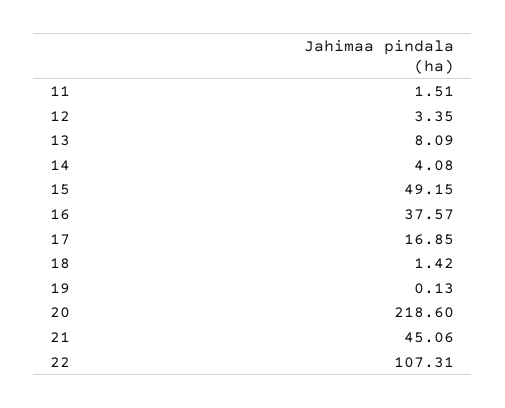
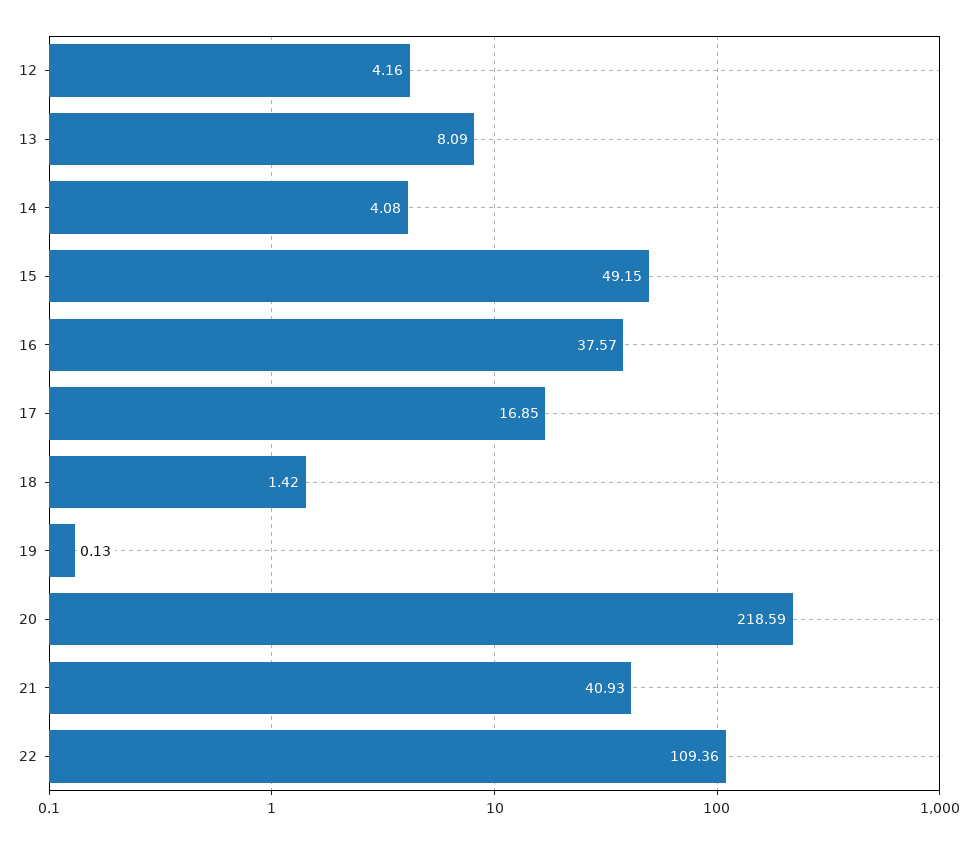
  {
-   "11": 1.51,
-   "12": 3.35,
+   "12": 4.16,
    "13": 8.09,
    "14": 4.08,
    "15": 49.15,
    "16": 37.57,
    "17": 16.85,
    "18": 1.42,
    "19": 0.13,
-   "20": 218.6,
+   "20": 218.59,
-   "21": 45.06,
+   "21": 40.93,
-   "22": 107.31
+   "22": 109.36
  }

